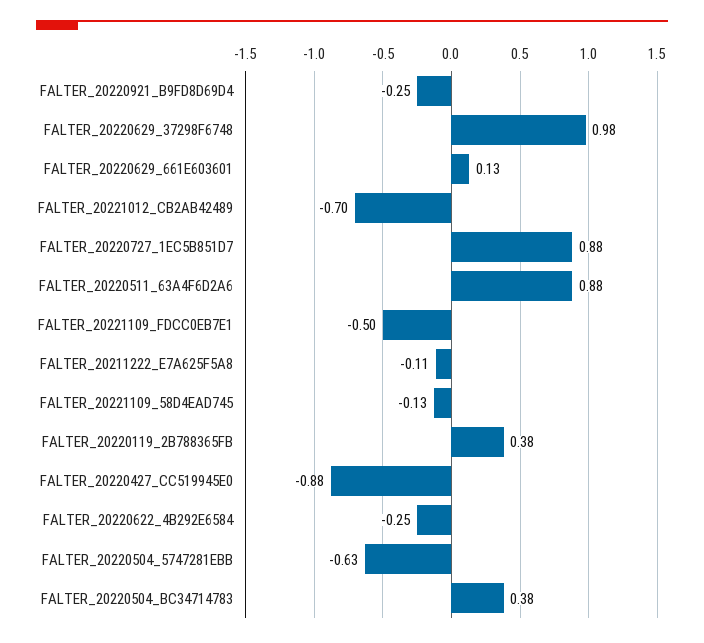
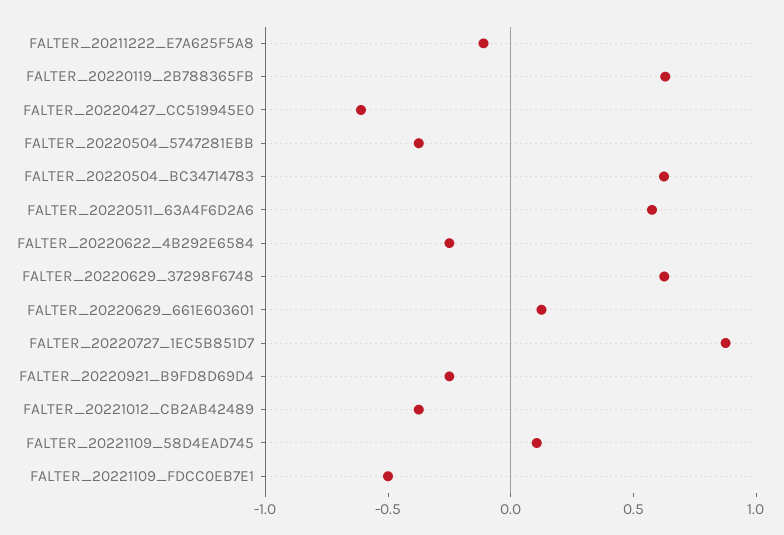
  {
    "FALTER_20220921_B9FD8D69D4": -0.25,
-   "FALTER_20220629_37298F6748": 0.98,
+   "FALTER_20220629_37298F6748": 0.6,
    "FALTER_20220629_661E603601": 0.13,
-   "FALTER_20221012_CB2AB42489": -0.7,
+   "FALTER_20221012_CB2AB42489": -0.4,
    "FALTER_20220727_1EC5B851D7": 0.88,
-   "FALTER_20220511_63A4F6D2A6": 0.88,
+   "FALTER_20220511_63A4F6D2A6": 0.6,
    "FALTER_20221109_FDCC0EB7E1": -0.5,
    "FALTER_20211222_E7A625F5A8": -0.11,
-   "FALTER_20221109_58D4EAD745": -0.13,
+   "FALTER_20221109_58D4EAD745": 0.1,
-   "FALTER_20220119_2B788365FB": 0.38,
+   "FALTER_20220119_2B788365FB": 0.6,
-   "FALTER_20220427_CC519945E0": -0.88,
+   "FALTER_20220427_CC519945E0": -0.6,
    "FALTER_20220622_4B292E6584": -0.25,
-   "FALTER_20220504_5747281EBB": -0.63,
+   "FALTER_20220504_5747281EBB": -0.4,
-   "FALTER_20220504_BC34714783": 0.38
+   "FALTER_20220504_BC34714783": 0.6
  }

